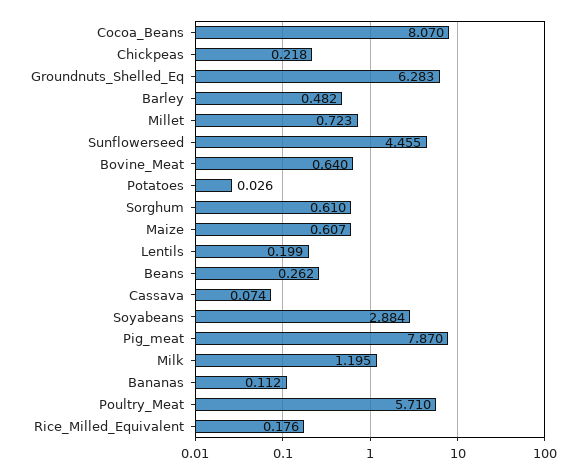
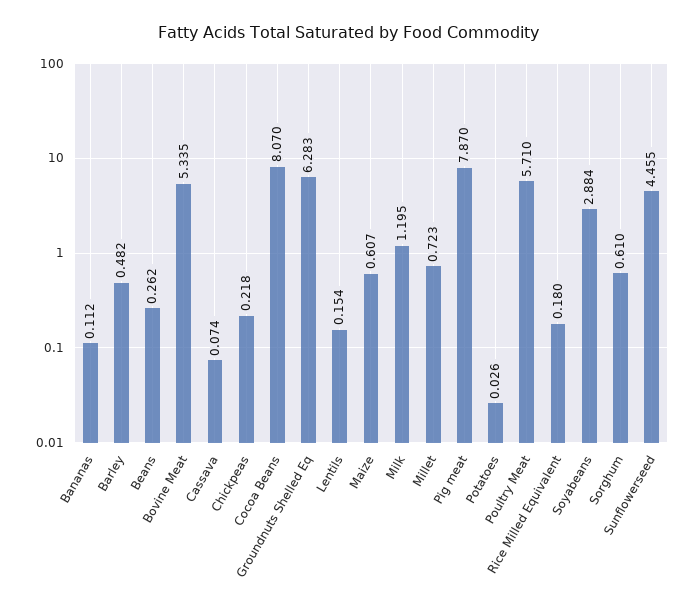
  {
    "Cocoa_Beans": 8.07,
    "Chickpeas": 0.218,
    "Groundnuts_Shelled_Eq": 6.283,
    "Barley": 0.482,
    "Millet": 0.723,
    "Sunflowerseed": 4.455,
-   "Bovine_Meat": 0.64,
+   "Bovine_Meat": 5.335,
    "Potatoes": 0.026,
    "Sorghum": 0.61,
    "Maize": 0.607,
-   "Lentils": 0.199,
+   "Lentils": 0.154,
    "Beans": 0.262,
    "Cassava": 0.074,
    "Soyabeans": 2.884,
    "Pig_meat": 7.87,
    "Milk": 1.195,
    "Bananas": 0.112,
    "Poultry_Meat": 5.71,
-   "Rice_Milled_Equivalent": 0.176
+   "Rice_Milled_Equivalent": 0.18
  }

